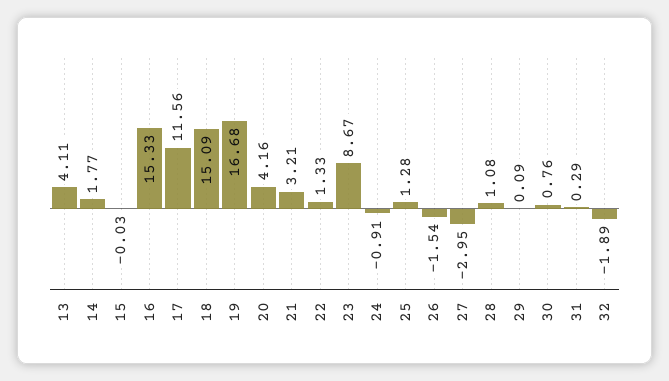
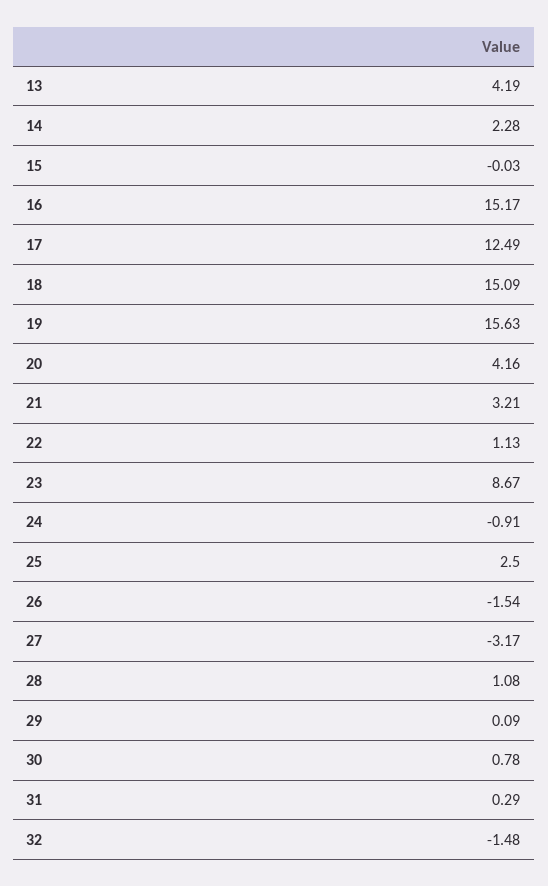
  {
-   "13": 4.11,
+   "13": 4.19,
-   "14": 1.77,
+   "14": 2.28,
    "15": -0.03,
-   "16": 15.33,
+   "16": 15.17,
-   "17": 11.56,
+   "17": 12.49,
    "18": 15.09,
-   "19": 16.68,
+   "19": 15.63,
    "20": 4.16,
    "21": 3.21,
-   "22": 1.33,
+   "22": 1.13,
    "23": 8.67,
    "24": -0.91,
-   "25": 1.28,
+   "25": 2.5,
    "26": -1.54,
-   "27": -2.95,
+   "27": -3.17,
    "28": 1.08,
    "29": 0.09,
-   "30": 0.76,
+   "30": 0.78,
    "31": 0.29,
-   "32": -1.89
+   "32": -1.48
  }

